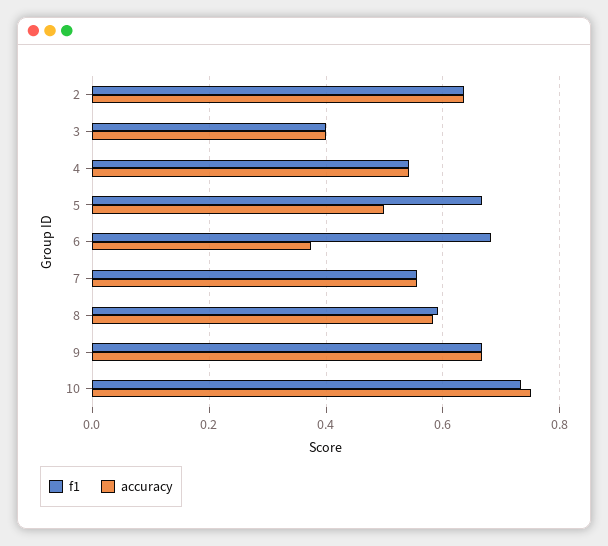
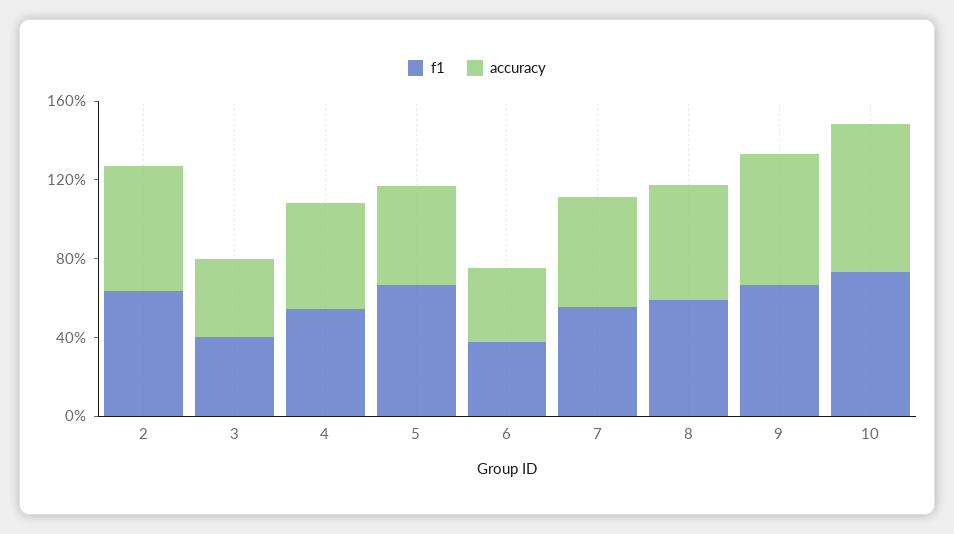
  {
    "f1": {
      "2": 0.64,
      "3": 0.4,
      "4": 0.54,
      "5": 0.66,
-     "6": 0.68,
+     "6": 0.4,
      "7": 0.56,
      "8": 0.6,
      "9": 0.66,
      "10": 0.74
    },
    "accuracy": {
      "2": 0.64,
      "3": 0.4,
      "4": 0.54,
      "5": 0.5,
      "6": 0.38,
      "7": 0.56,
      "8": 0.58,
      "9": 0.66,
      "10": 0.76
    }
  }

